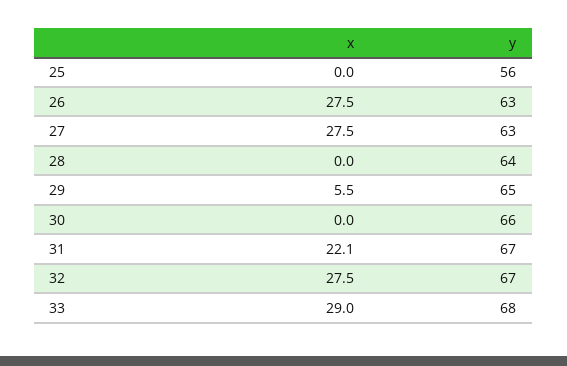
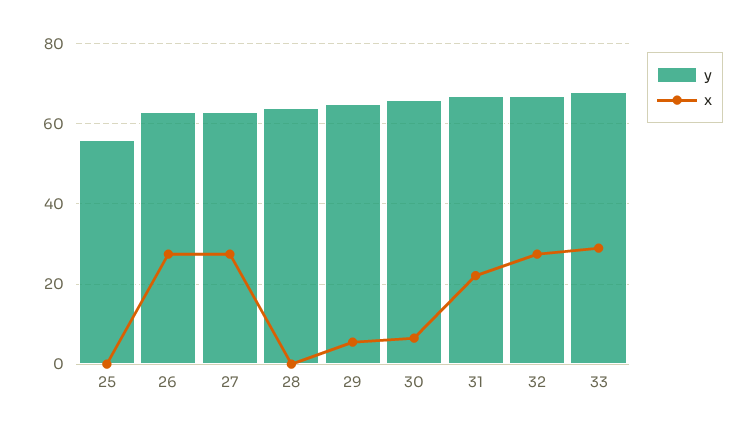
  {
    "x": {
      "25": 0,
      "26": 27.5,
      "27": 27.5,
      "28": 0,
      "29": 5.5,
-     "30": 0,
+     "30": 6,
      "31": 22.1,
      "32": 27.5,
      "33": 29
    },
    "y": {
      "25": 56,
      "26": 63,
      "27": 63,
      "28": 64,
      "29": 65,
      "30": 66,
      "31": 67,
      "32": 67,
      "33": 68
    }
  }

